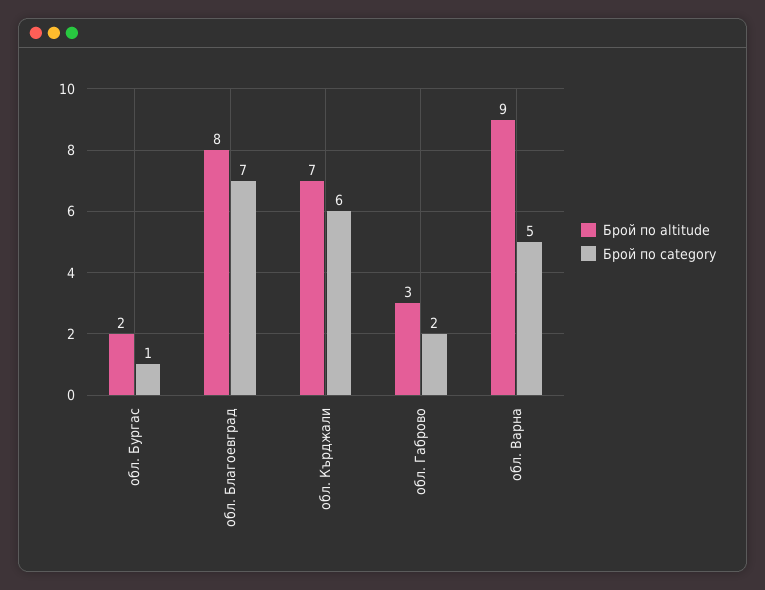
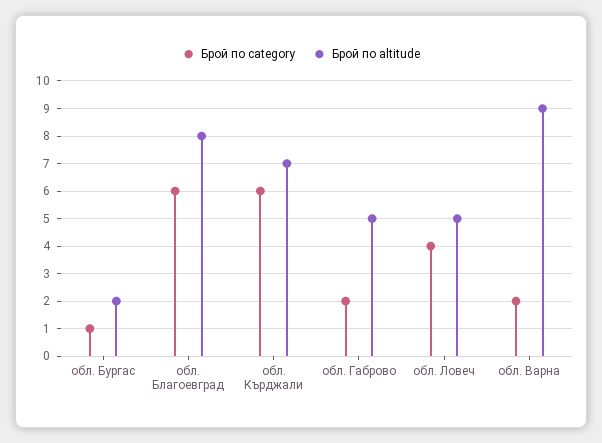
  {
    "Брой по altitude": {
      "обл. Бургас": 2,
      "обл. Благоевград": 8,
      "обл. Кърджали": 7,
-     "обл. Габрово": 3,
+     "обл. Габрово": 5,
-     "обл. Варна": 9
+     "обл. Варна": 9,
+     "обл. Ловеч": 5
    },
    "Брой по category": {
      "обл. Бургас": 1,
-     "обл. Благоевград": 7,
+     "обл. Благоевград": 6,
      "обл. Кърджали": 6,
      "обл. Габрово": 2,
-     "обл. Варна": 5
+     "обл. Варна": 2,
+     "обл. Ловеч": 4
    }
  }

